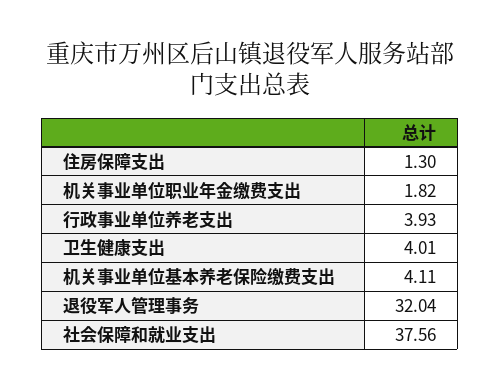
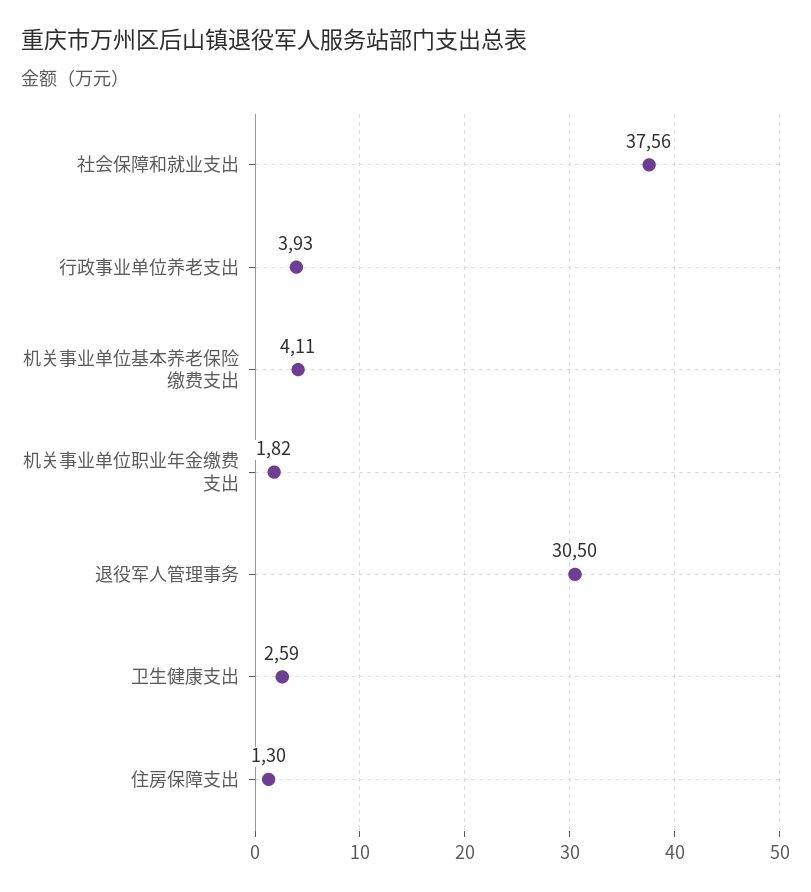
  {
    "住房保障支出": 1.3,
    "机关事业单位职业年金缴费支出": 1.82,
    "行政事业单位养老支出": 3.93,
-   "卫生健康支出": 4.01,
+   "卫生健康支出": 2.59,
    "机关事业单位基本养老保险缴费支出": 4.11,
-   "退役军人管理事务": 32.04,
+   "退役军人管理事务": 30.5,
    "社会保障和就业支出": 37.56
  }

